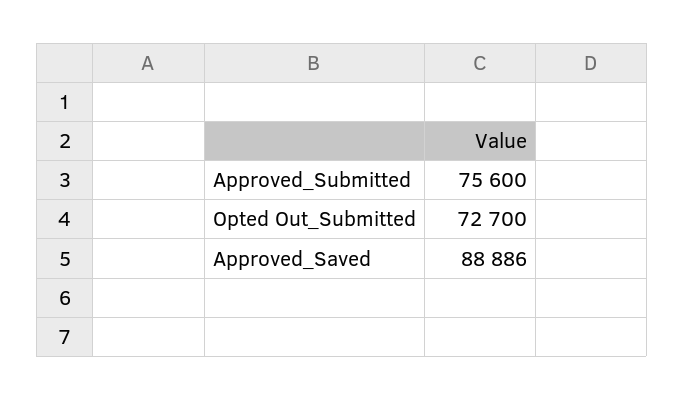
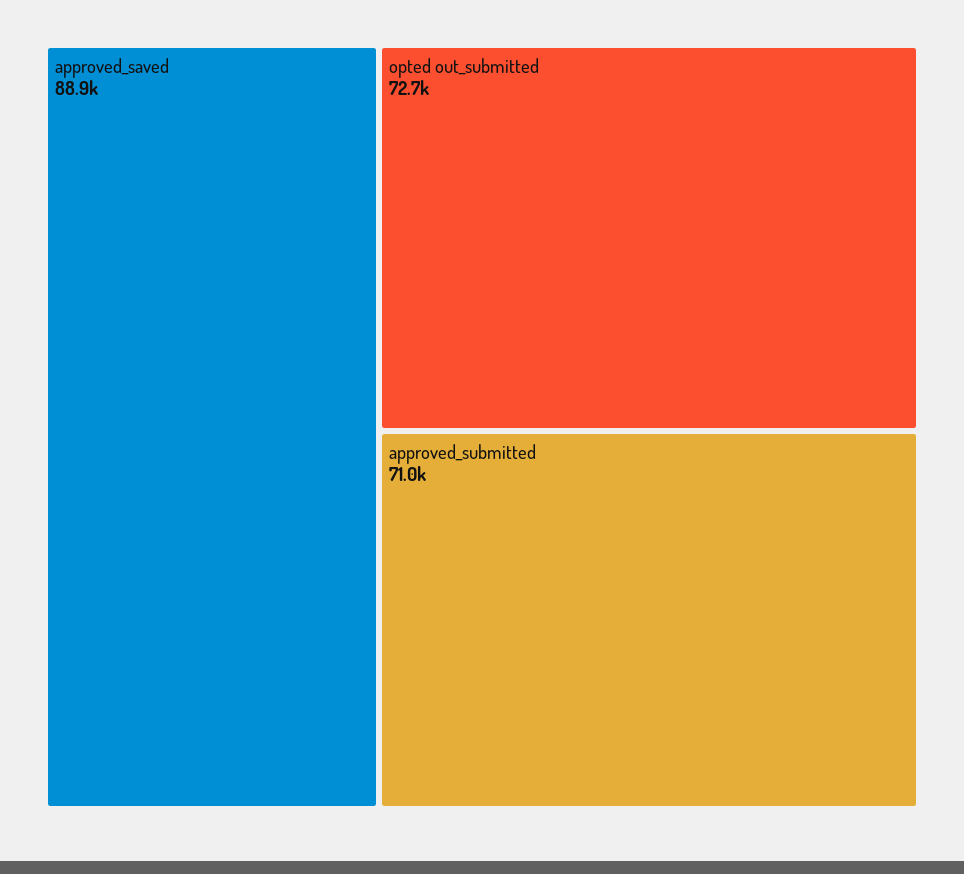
  {
-   "Approved_Submitted": 75600,
+   "Approved_Submitted": 71000,
    "Opted Out_Submitted": 72700,
    "Approved_Saved": 88886
  }

